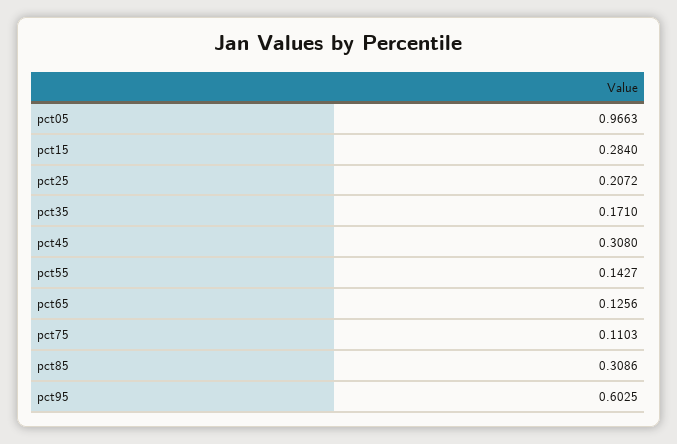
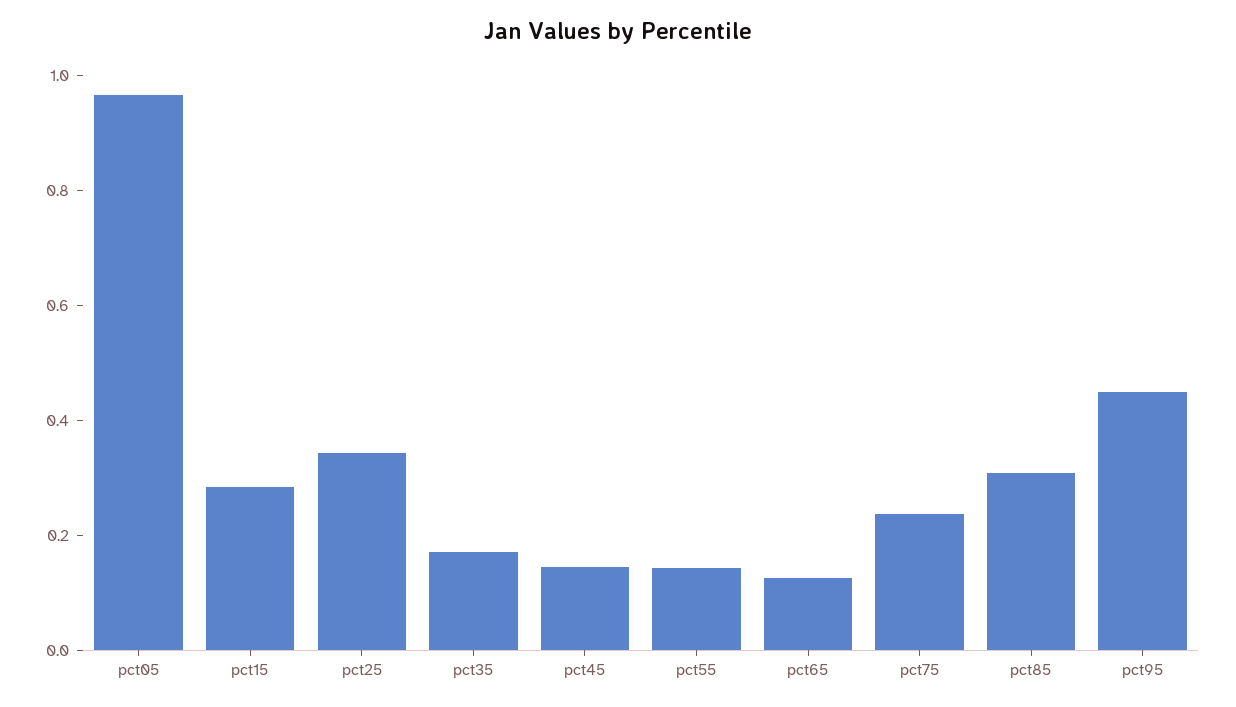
  {
    "pct05": 0.9663,
    "pct15": 0.284,
-   "pct25": 0.2072,
+   "pct25": 0.35,
    "pct35": 0.171,
-   "pct45": 0.308,
+   "pct45": 0.15,
    "pct55": 0.1427,
    "pct65": 0.1256,
-   "pct75": 0.1103,
+   "pct75": 0.25,
    "pct85": 0.3086,
-   "pct95": 0.6025
+   "pct95": 0.45
  }

